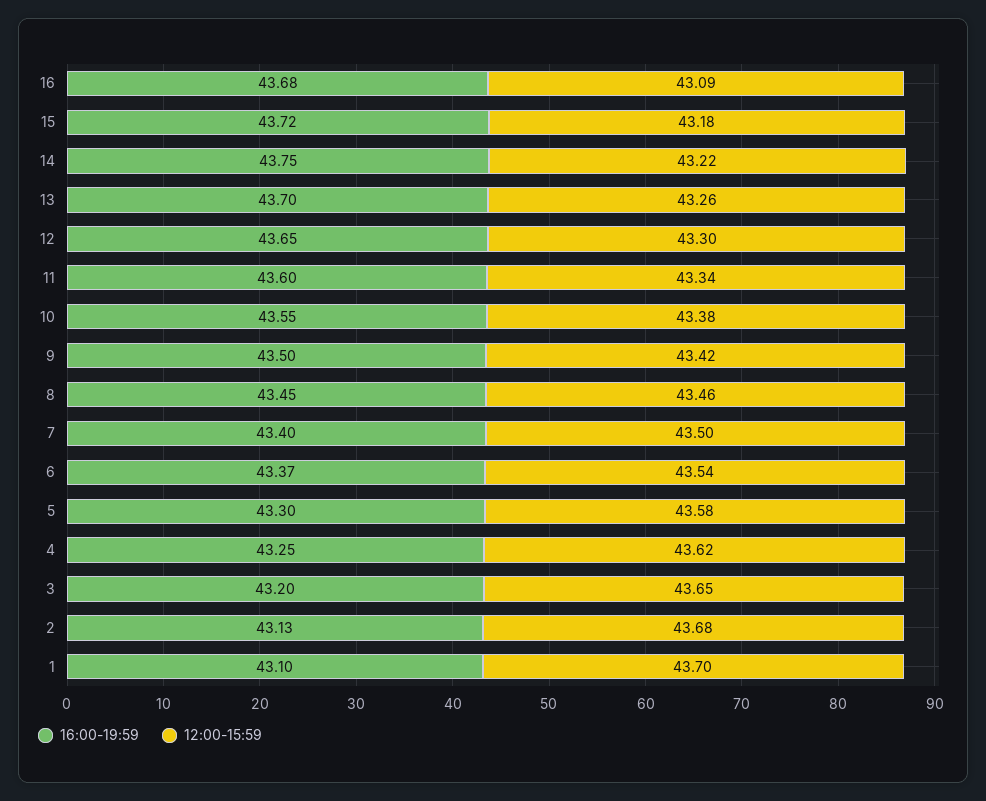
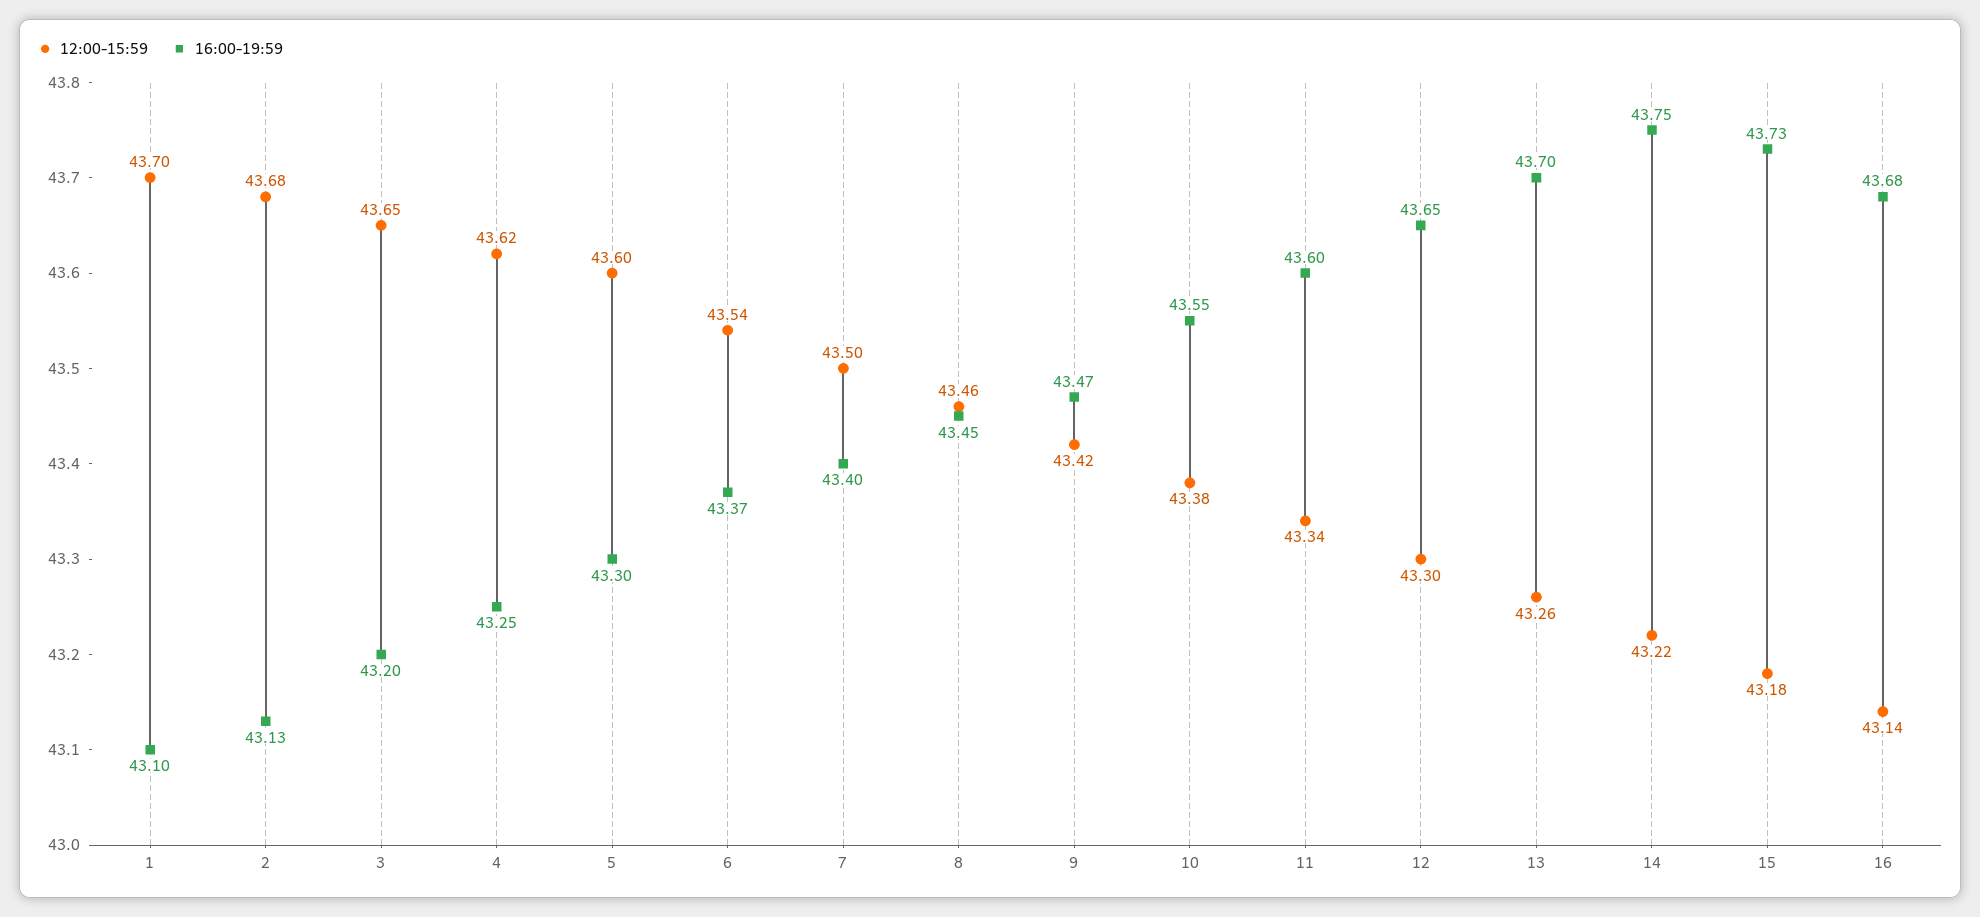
  {
    "16:00-19:59": {
      "16": 43.68,
-     "15": 43.72,
+     "15": 43.73,
      "14": 43.75,
      "13": 43.7,
      "12": 43.65,
      "11": 43.6,
      "10": 43.55,
-     "9": 43.5,
+     "9": 43.47,
      "8": 43.45,
      "7": 43.4,
      "6": 43.37,
      "5": 43.3,
      "4": 43.25,
      "3": 43.2,
      "2": 43.13,
      "1": 43.1
    },
    "12:00-15:59": {
-     "16": 43.09,
+     "16": 43.14,
      "15": 43.18,
      "14": 43.22,
      "13": 43.26,
      "12": 43.3,
      "11": 43.34,
      "10": 43.38,
      "9": 43.42,
      "8": 43.46,
      "7": 43.5,
      "6": 43.54,
-     "5": 43.58,
+     "5": 43.6,
      "4": 43.62,
      "3": 43.65,
      "2": 43.68,
      "1": 43.7
    }
  }

